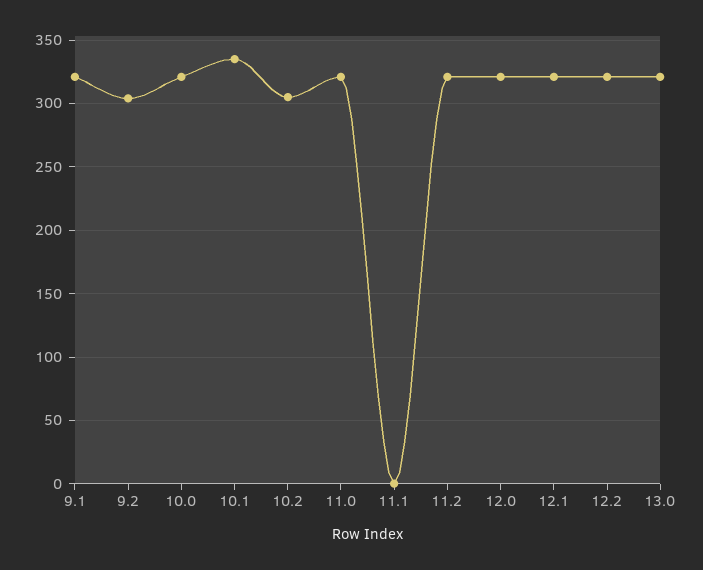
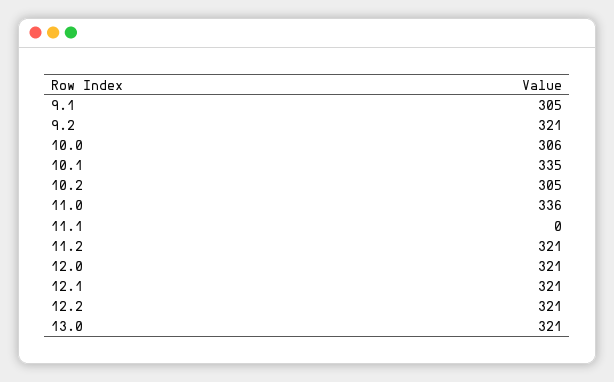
  {
-   "9.1": 320,
+   "9.1": 305,
-   "9.2": 305,
+   "9.2": 321,
-   "10.0": 320,
+   "10.0": 306,
    "10.1": 335,
    "10.2": 305,
-   "11.0": 320,
+   "11.0": 336,
    "11.1": 0,
    "11.2": 321,
    "12.0": 321,
    "12.1": 321,
    "12.2": 321,
    "13.0": 321
  }

